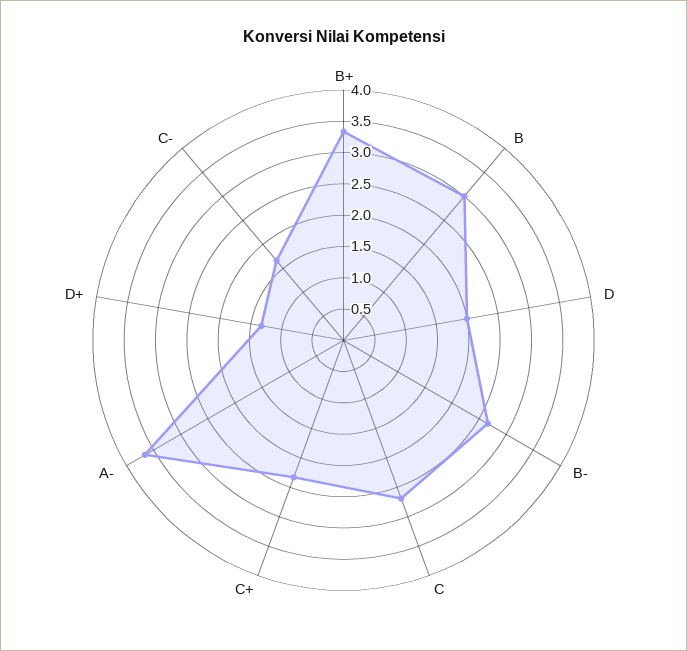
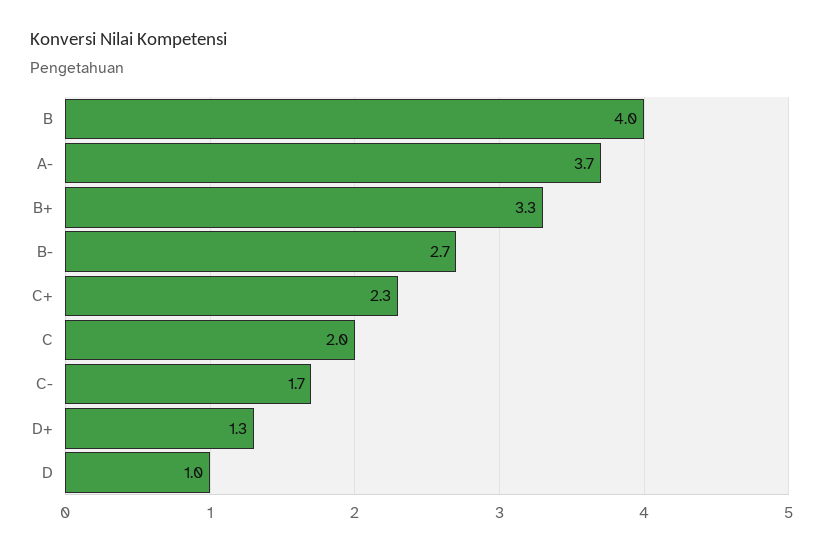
  {
    "B+": 3.3,
-   "B": 3,
+   "B": 4,
-   "D": 2,
+   "D": 1,
    "B-": 2.7,
-   "C": 2.75,
+   "C": 2,
    "C+": 2.3,
    "A-": 3.7,
    "D+": 1.3,
    "C-": 1.7
  }

